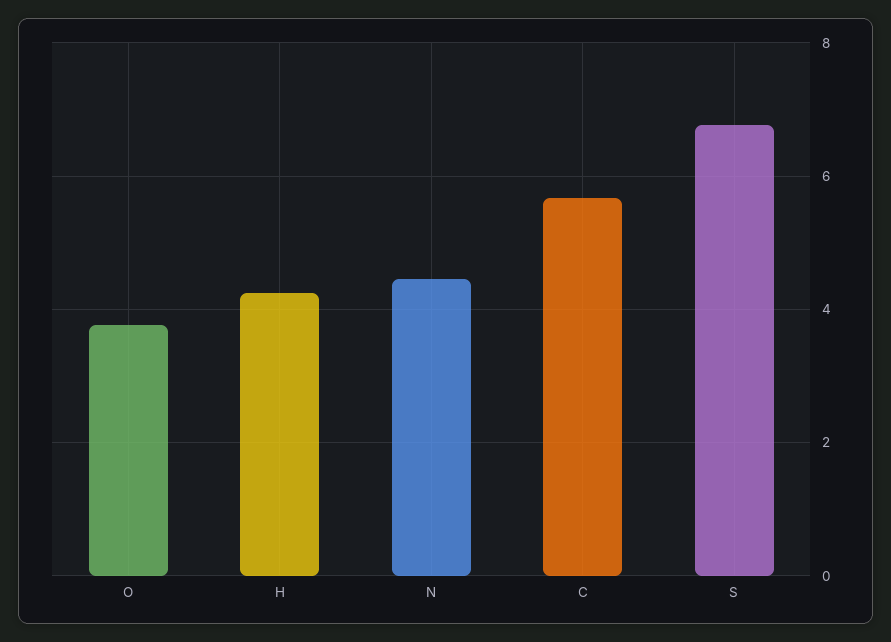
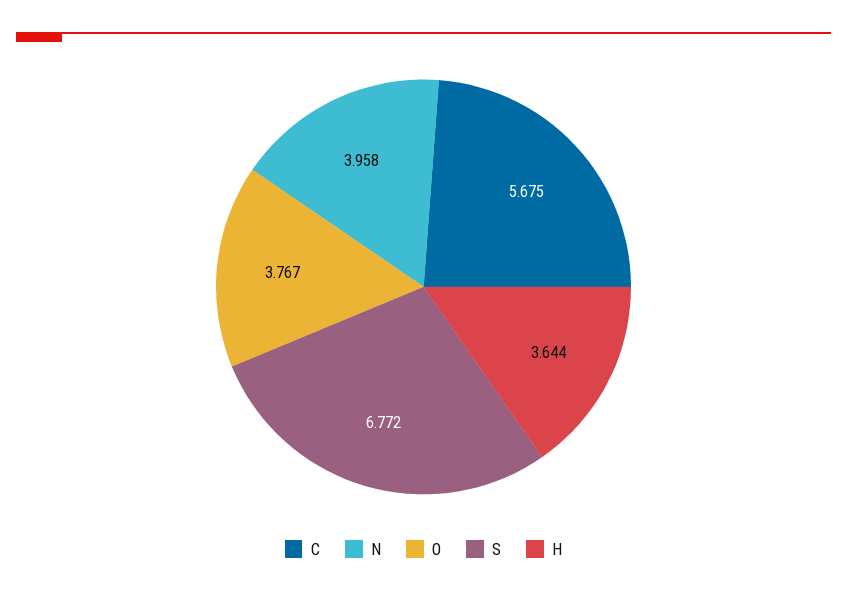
  {
    "O": 3.767,
-   "H": 4.2,
+   "H": 3.644,
-   "N": 4.4,
+   "N": 3.958,
    "C": 5.675,
    "S": 6.772
  }

